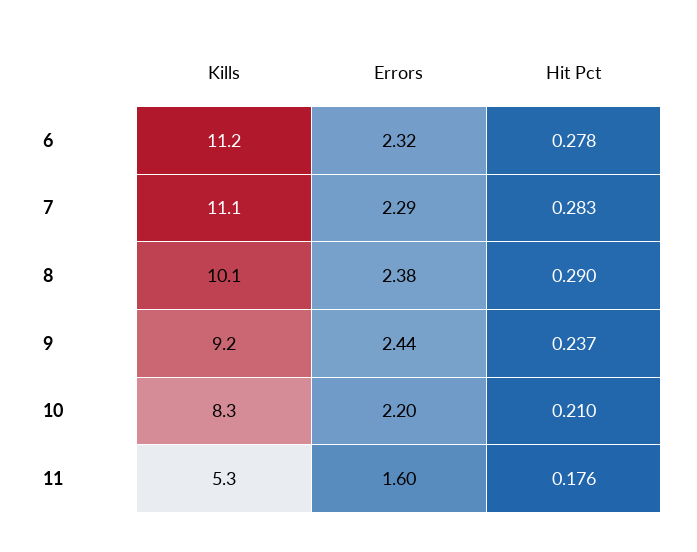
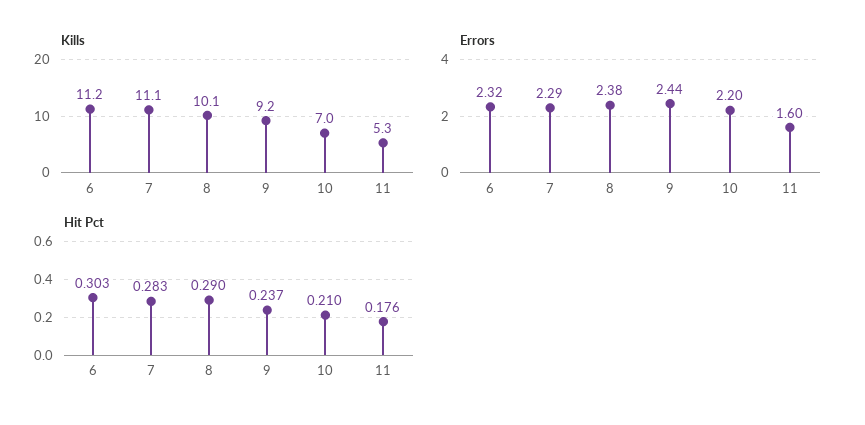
  {
    "Kills": {
      "6": 11.2,
      "7": 11.1,
      "8": 10.1,
      "9": 9.2,
-     "10": 8.3,
+     "10": 7,
      "11": 5.3
    },
    "Errors": {
      "6": 2.32,
      "7": 2.29,
      "8": 2.38,
      "9": 2.44,
      "10": 2.2,
      "11": 1.6
    },
    "Hit Pct": {
-     "6": 0.278,
+     "6": 0.303,
      "7": 0.283,
      "8": 0.29,
      "9": 0.237,
      "10": 0.21,
      "11": 0.176
    }
  }

